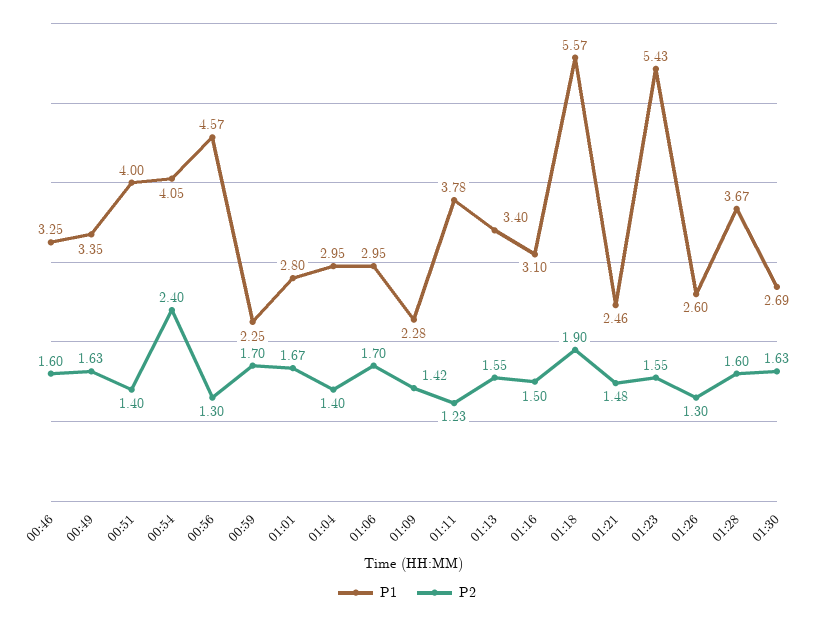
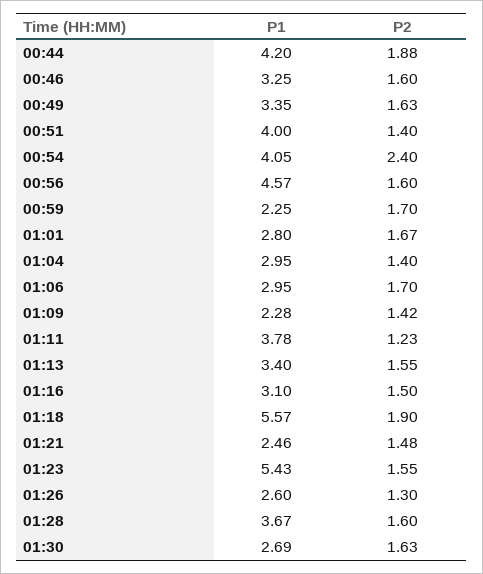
  {
    "P1": {
      "00:46": 3.25,
      "00:49": 3.35,
      "00:51": 4,
      "00:54": 4.05,
      "00:56": 4.57,
      "00:59": 2.25,
      "01:01": 2.8,
      "01:04": 2.95,
      "01:06": 2.95,
      "01:09": 2.28,
      "01:11": 3.78,
      "01:13": 3.4,
      "01:16": 3.1,
      "01:18": 5.57,
      "01:21": 2.46,
      "01:23": 5.43,
      "01:26": 2.6,
      "01:28": 3.67,
-     "01:30": 2.69
+     "01:30": 2.69,
+     "00:44": 4.2
    },
    "P2": {
      "00:46": 1.6,
      "00:49": 1.63,
      "00:51": 1.4,
      "00:54": 2.4,
-     "00:56": 1.3,
+     "00:56": 1.6,
      "00:59": 1.7,
      "01:01": 1.67,
      "01:04": 1.4,
      "01:06": 1.7,
      "01:09": 1.42,
      "01:11": 1.23,
      "01:13": 1.55,
      "01:16": 1.5,
      "01:18": 1.9,
      "01:21": 1.48,
      "01:23": 1.55,
      "01:26": 1.3,
      "01:28": 1.6,
-     "01:30": 1.63
+     "01:30": 1.63,
+     "00:44": 1.88
    }
  }

